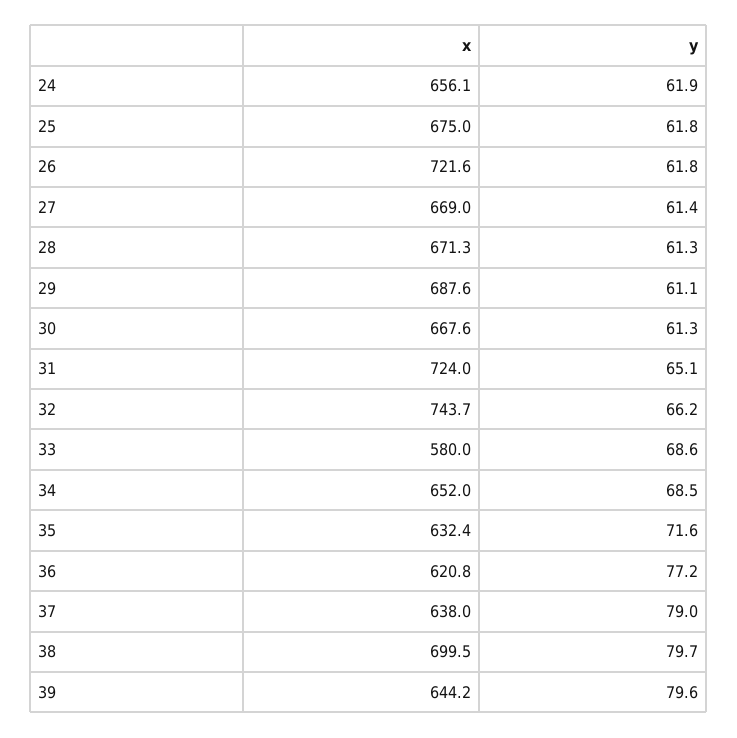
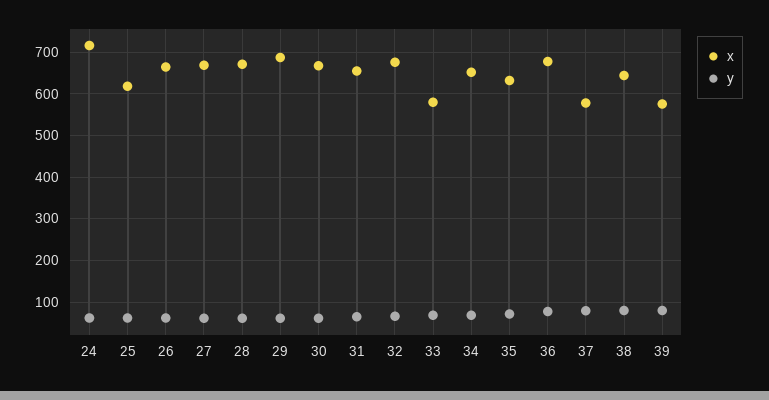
  {
    "x": {
-     "24": 656.1,
+     "24": 720,
-     "25": 675,
+     "25": 620,
-     "26": 721.6,
+     "26": 660,
      "27": 669,
      "28": 671.3,
      "29": 687.6,
      "30": 667.6,
-     "31": 724,
+     "31": 660,
-     "32": 743.7,
+     "32": 680,
      "33": 580,
      "34": 652,
      "35": 632.4,
-     "36": 620.8,
+     "36": 680,
-     "37": 638,
+     "37": 580,
-     "38": 699.5,
+     "38": 640,
-     "39": 644.2
+     "39": 580
    },
    "y": {
      "24": 61.9,
      "25": 61.8,
      "26": 61.8,
      "27": 61.4,
      "28": 61.3,
      "29": 61.1,
      "30": 61.3,
      "31": 65.1,
      "32": 66.2,
      "33": 68.6,
      "34": 68.5,
      "35": 71.6,
      "36": 77.2,
      "37": 79,
      "38": 79.7,
      "39": 79.6
    }
  }

